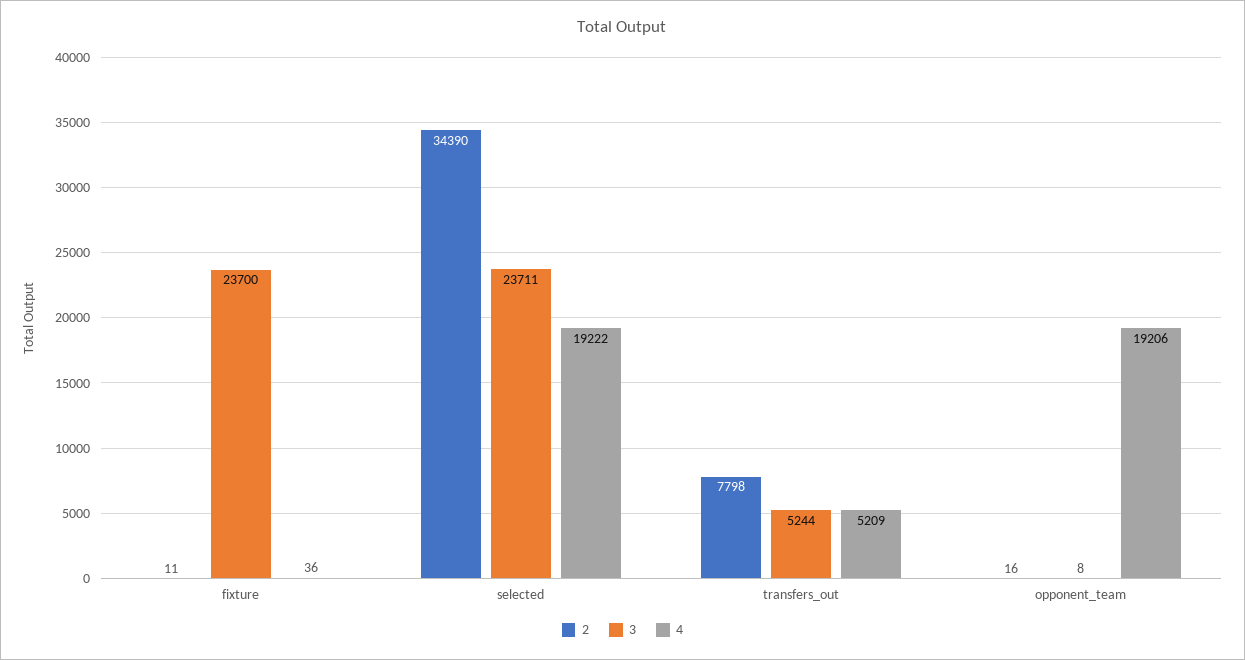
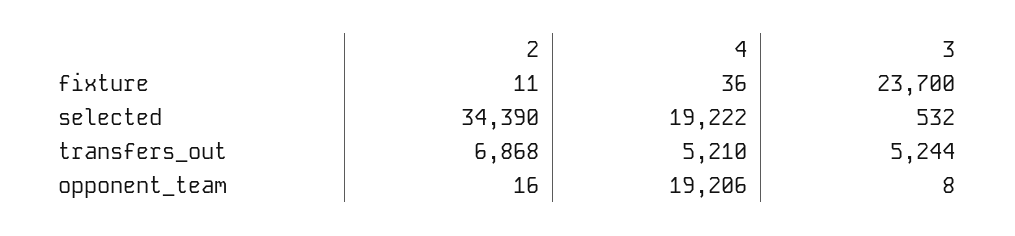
  {
    "2": {
      "fixture": 11,
      "selected": 34390,
-     "transfers_out": 7798,
+     "transfers_out": 6868,
      "opponent_team": 16
    },
    "3": {
      "fixture": 23700,
-     "selected": 23711,
+     "selected": 532,
      "transfers_out": 5244,
      "opponent_team": 8
    },
    "4": {
      "fixture": 36,
      "selected": 19222,
-     "transfers_out": 5209,
+     "transfers_out": 5210,
      "opponent_team": 19206
    }
  }

